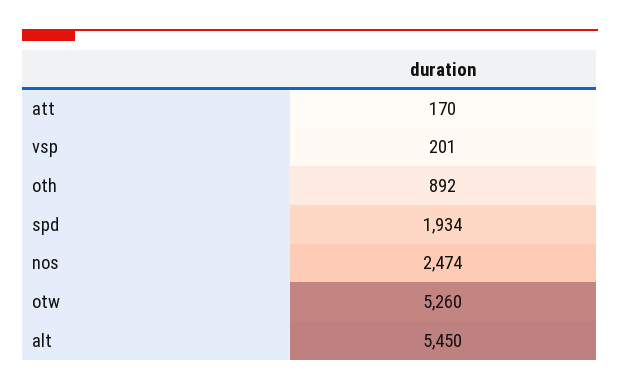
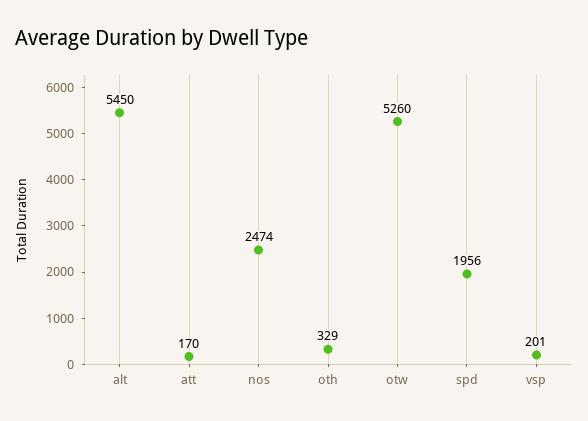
  {
    "att": 170,
    "vsp": 201,
-   "oth": 892,
+   "oth": 329,
-   "spd": 1934,
+   "spd": 1956,
    "nos": 2474,
    "otw": 5260,
    "alt": 5450
  }

